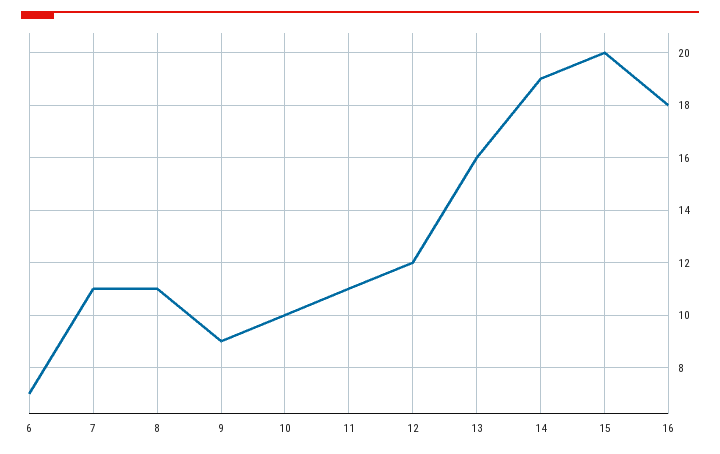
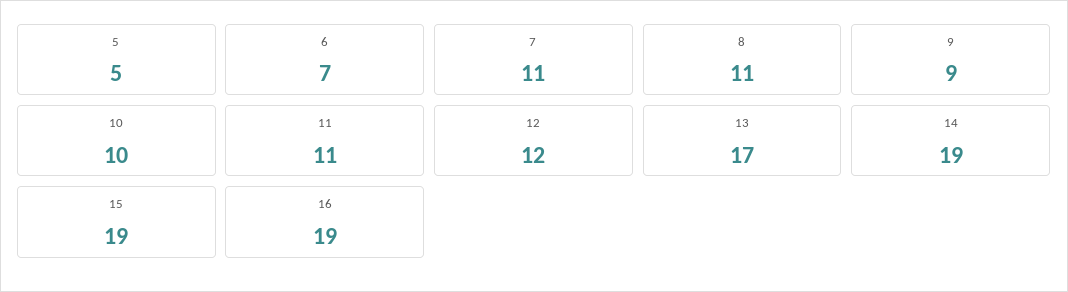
  {
    "6": 7,
    "7": 11,
    "8": 11,
    "9": 9,
    "10": 10,
    "11": 11,
    "12": 12,
-   "13": 16,
+   "13": 17,
    "14": 19,
-   "15": 20,
+   "15": 19,
-   "16": 18
+   "16": 19,
+   "5": 5
  }

